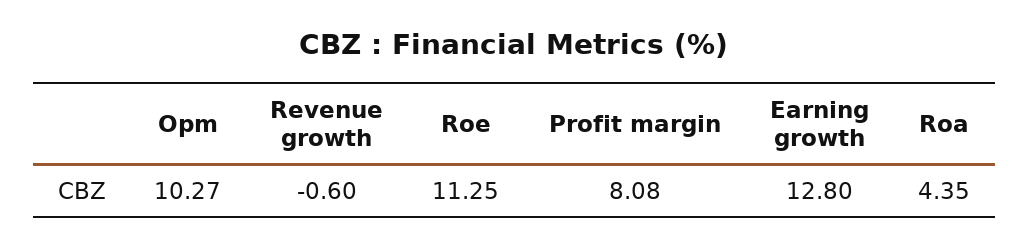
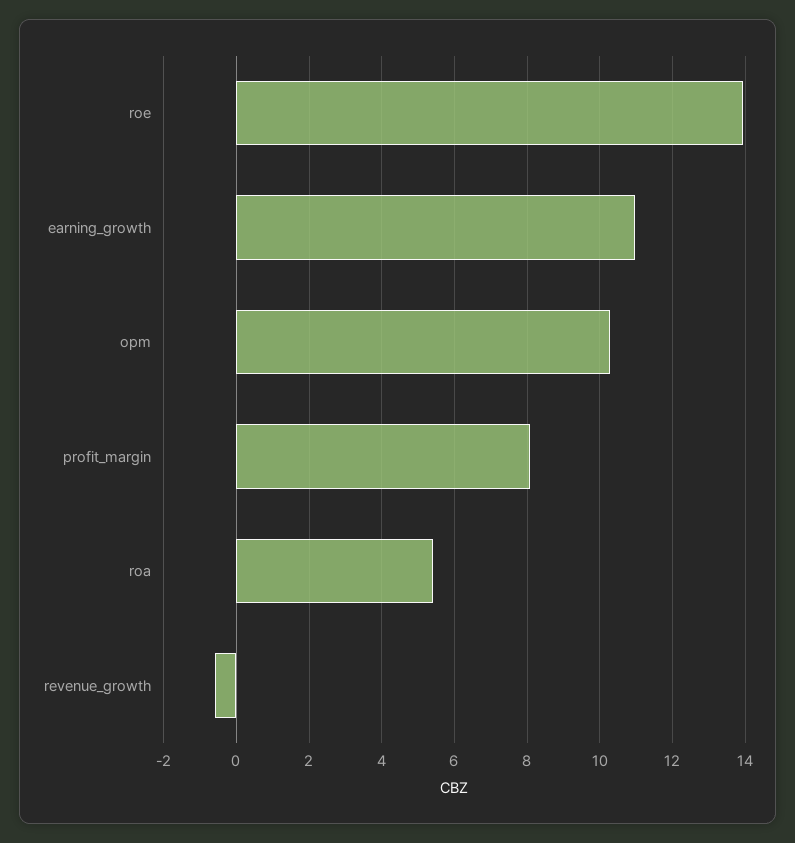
  {
    "Opm": 10.27,
    "Revenue growth": -0.6,
-   "Roe": 11.25,
+   "Roe": 14,
    "Profit margin": 8.08,
-   "Earning growth": 12.8,
+   "Earning growth": 11,
-   "Roa": 4.35
+   "Roa": 5.4
  }

